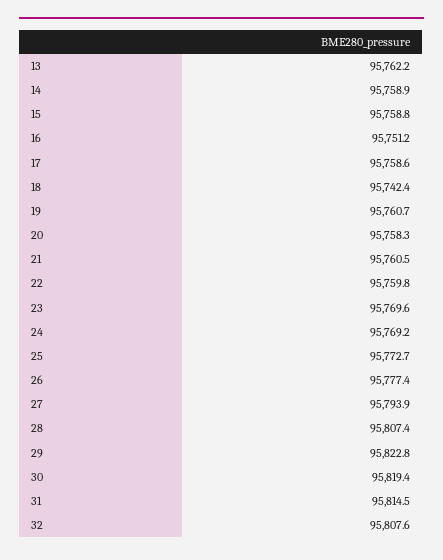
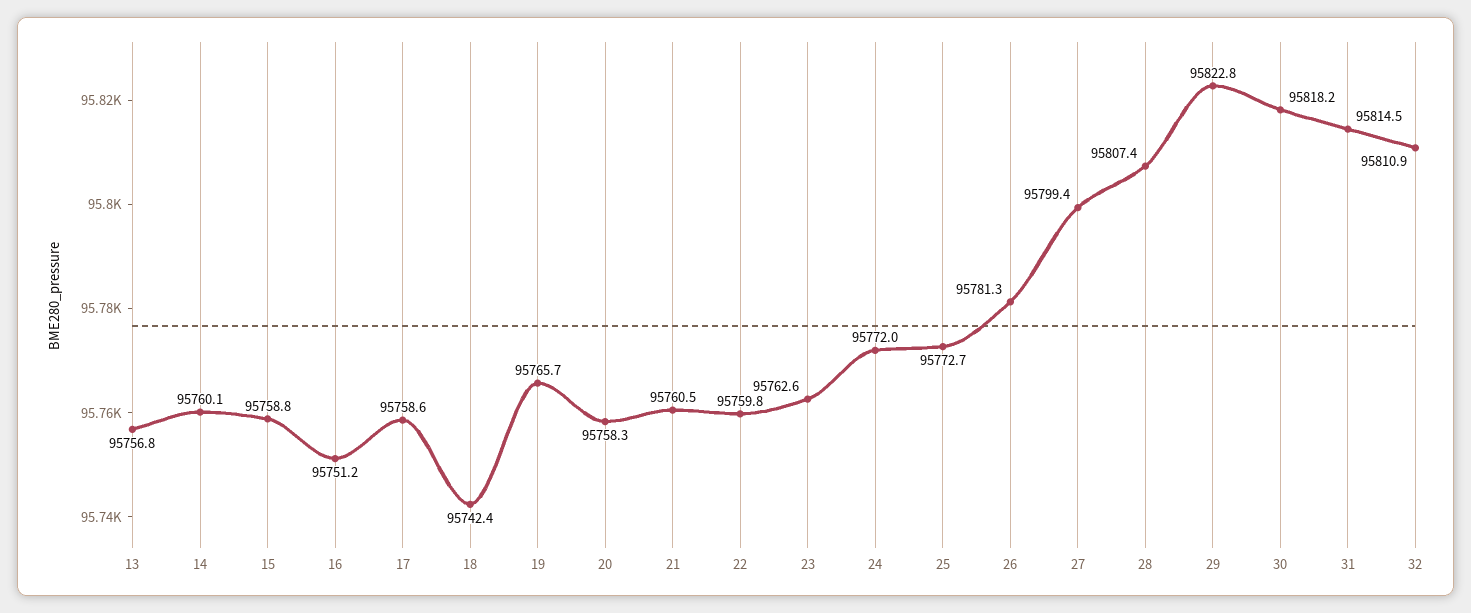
  {
-   "13": 95762.2,
+   "13": 95756.8,
-   "14": 95758.9,
+   "14": 95760.1,
    "15": 95758.8,
    "16": 95751.2,
    "17": 95758.6,
    "18": 95742.4,
-   "19": 95760.7,
+   "19": 95765.7,
    "20": 95758.3,
    "21": 95760.5,
    "22": 95759.8,
-   "23": 95769.6,
+   "23": 95762.6,
-   "24": 95769.2,
+   "24": 95772,
    "25": 95772.7,
-   "26": 95777.4,
+   "26": 95781.3,
-   "27": 95793.9,
+   "27": 95799.4,
    "28": 95807.4,
    "29": 95822.8,
-   "30": 95819.4,
+   "30": 95818.2,
    "31": 95814.5,
-   "32": 95807.6
+   "32": 95810.9
  }

